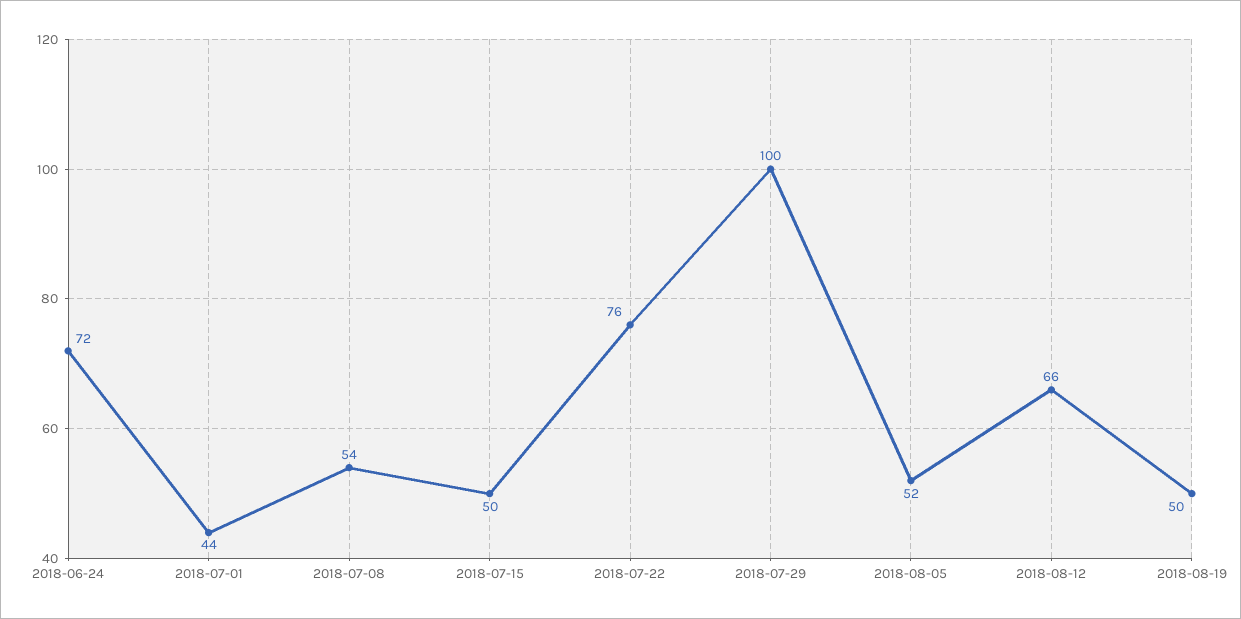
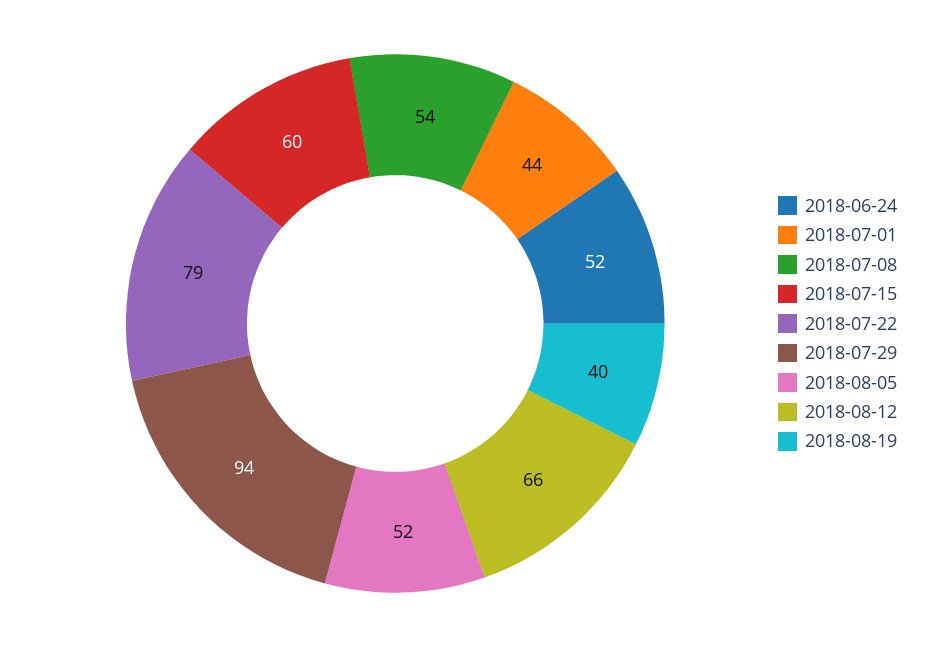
  {
-   "2018-06-24": 72,
+   "2018-06-24": 52,
    "2018-07-01": 44,
    "2018-07-08": 54,
-   "2018-07-15": 50,
+   "2018-07-15": 60,
-   "2018-07-22": 76,
+   "2018-07-22": 79,
-   "2018-07-29": 100,
+   "2018-07-29": 94,
    "2018-08-05": 52,
    "2018-08-12": 66,
-   "2018-08-19": 50
+   "2018-08-19": 40
  }

